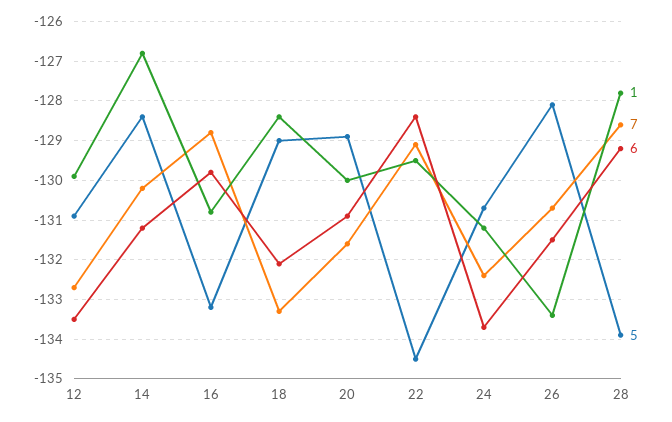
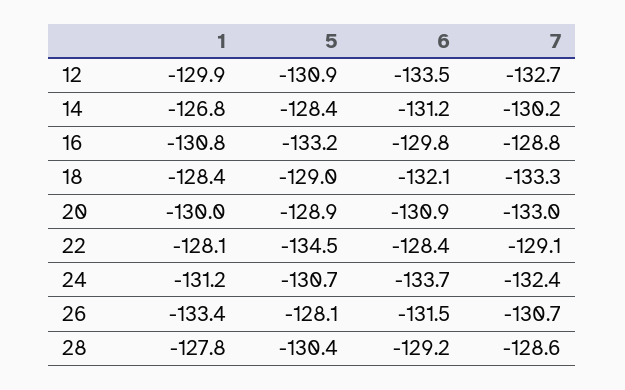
  {
    "1": {
      "12": -129.9,
      "14": -126.8,
      "16": -130.8,
      "18": -128.4,
      "20": -130,
-     "22": -129.5,
+     "22": -128.1,
      "24": -131.2,
      "26": -133.4,
      "28": -127.8
    },
    "7": {
      "12": -132.7,
      "14": -130.2,
      "16": -128.8,
      "18": -133.3,
-     "20": -131.5,
+     "20": -133,
      "22": -129.1,
      "24": -132.4,
      "26": -130.7,
      "28": -128.6
    },
    "6": {
      "12": -133.5,
      "14": -131.2,
      "16": -129.8,
      "18": -132.1,
      "20": -130.9,
      "22": -128.4,
      "24": -133.7,
      "26": -131.5,
      "28": -129.2
    },
    "5": {
      "12": -130.9,
      "14": -128.4,
      "16": -133.2,
      "18": -129,
      "20": -128.9,
      "22": -134.5,
      "24": -130.7,
      "26": -128.1,
-     "28": -134
+     "28": -130.4
    }
  }

